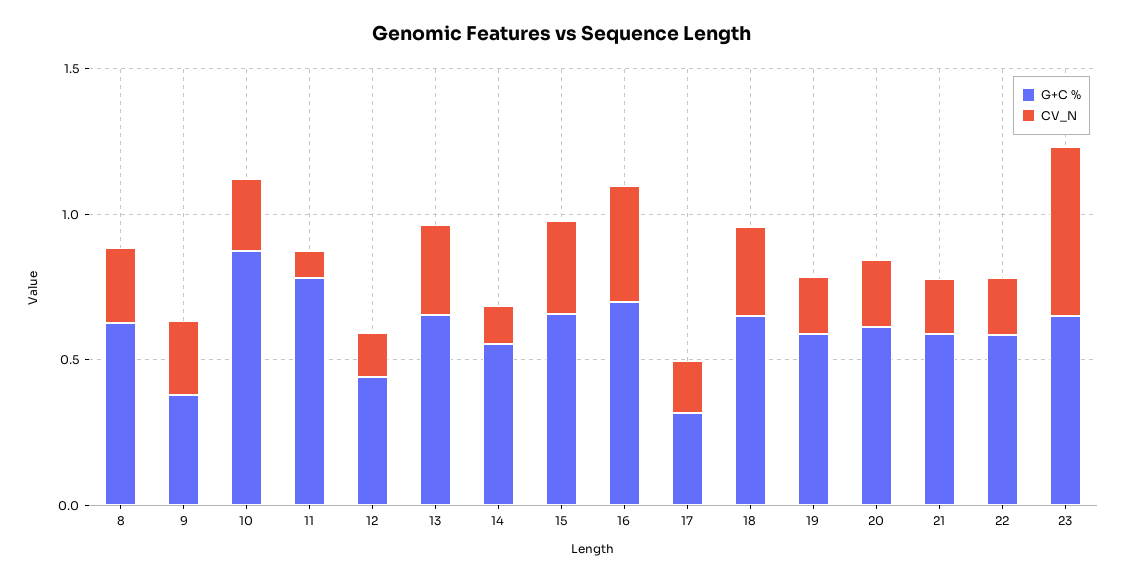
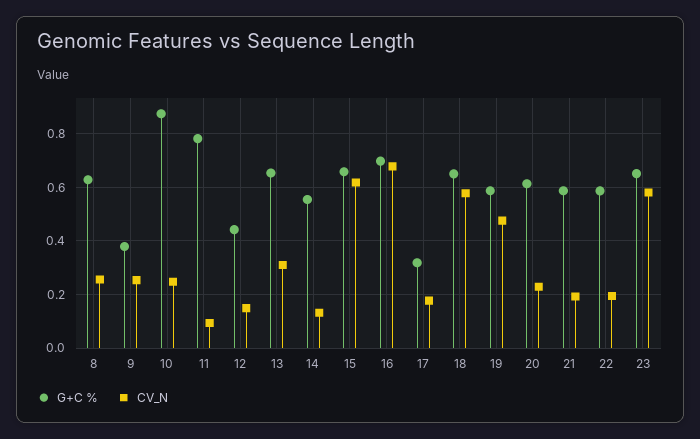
  {
    "G+C %": {
      "8": 0.625,
      "9": 0.375,
      "10": 0.875,
      "11": 0.775,
      "12": 0.45,
      "13": 0.65,
      "14": 0.55,
      "15": 0.65,
      "16": 0.7,
      "17": 0.325,
      "18": 0.65,
      "19": 0.575,
      "20": 0.625,
      "21": 0.575,
      "22": 0.575,
      "23": 0.65
    },
    "CV_N": {
      "8": 0.25,
      "9": 0.25,
      "10": 0.25,
      "11": 0.1,
      "12": 0.15,
      "13": 0.3,
      "14": 0.125,
-     "15": 0.3,
+     "15": 0.625,
-     "16": 0.4,
+     "16": 0.675,
      "17": 0.175,
-     "18": 0.3,
+     "18": 0.575,
-     "19": 0.2,
+     "19": 0.475,
      "20": 0.225,
      "21": 0.2,
      "22": 0.2,
      "23": 0.575
    }
  }

